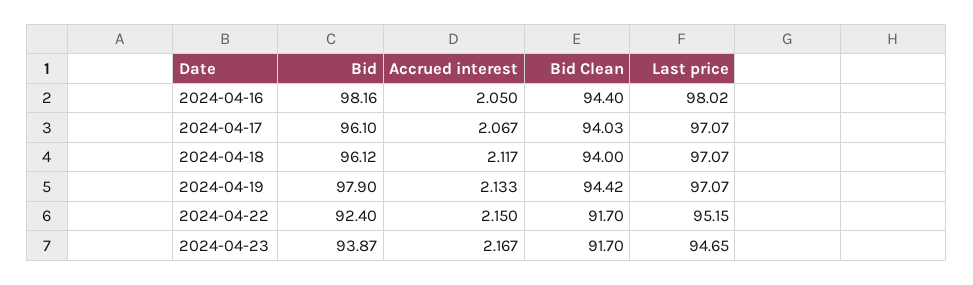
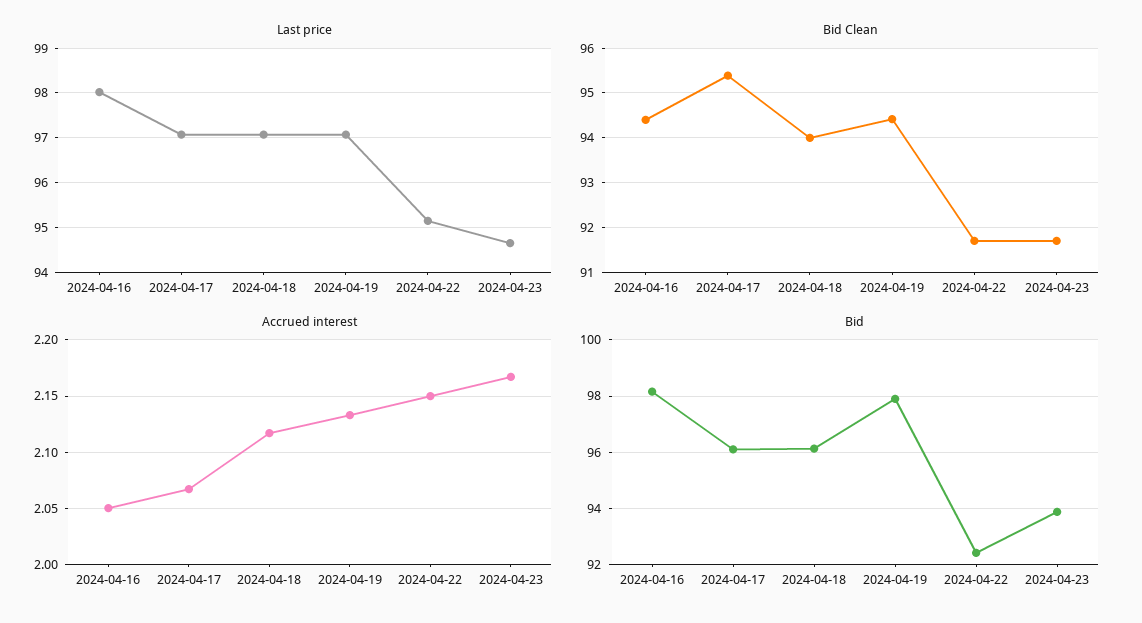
  {
    "Bid": {
      "2024-04-16": 98.16,
      "2024-04-17": 96.1,
      "2024-04-18": 96.12,
      "2024-04-19": 97.9,
      "2024-04-22": 92.4,
      "2024-04-23": 93.87
    },
    "Accrued interest": {
      "2024-04-16": 2.05,
      "2024-04-17": 2.067,
      "2024-04-18": 2.117,
      "2024-04-19": 2.133,
      "2024-04-22": 2.15,
      "2024-04-23": 2.167
    },
    "Bid Clean": {
      "2024-04-16": 94.4,
-     "2024-04-17": 94.03,
+     "2024-04-17": 95.4,
      "2024-04-18": 94,
      "2024-04-19": 94.42,
      "2024-04-22": 91.7,
      "2024-04-23": 91.7
    },
    "Last price": {
      "2024-04-16": 98.02,
      "2024-04-17": 97.07,
      "2024-04-18": 97.07,
      "2024-04-19": 97.07,
      "2024-04-22": 95.15,
      "2024-04-23": 94.65
    }
  }

